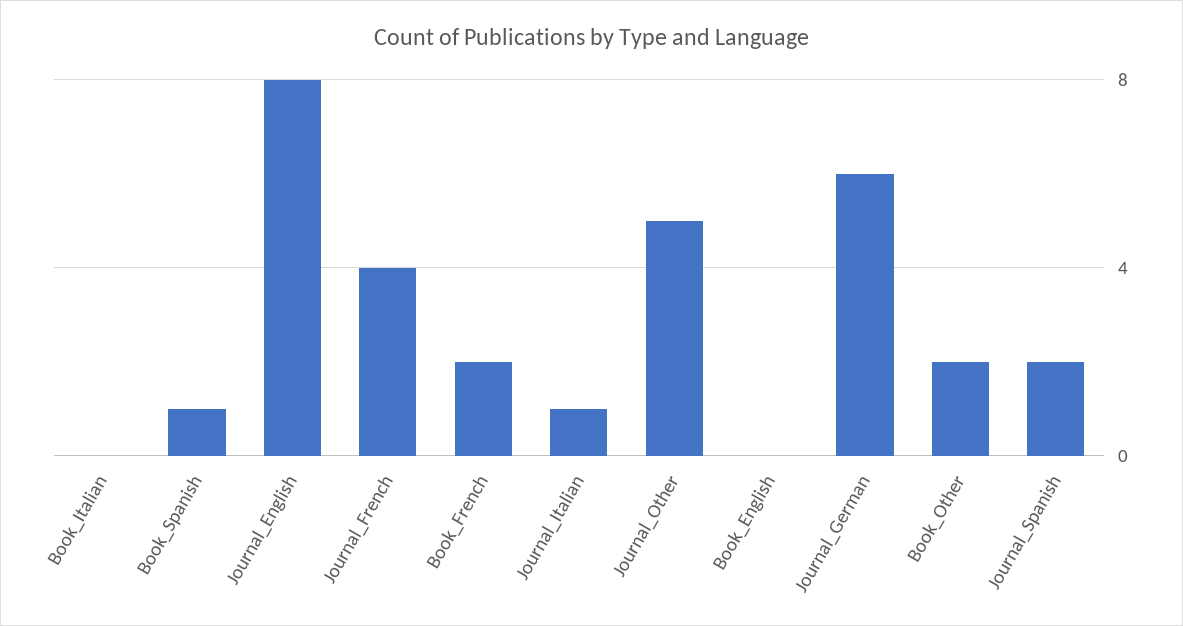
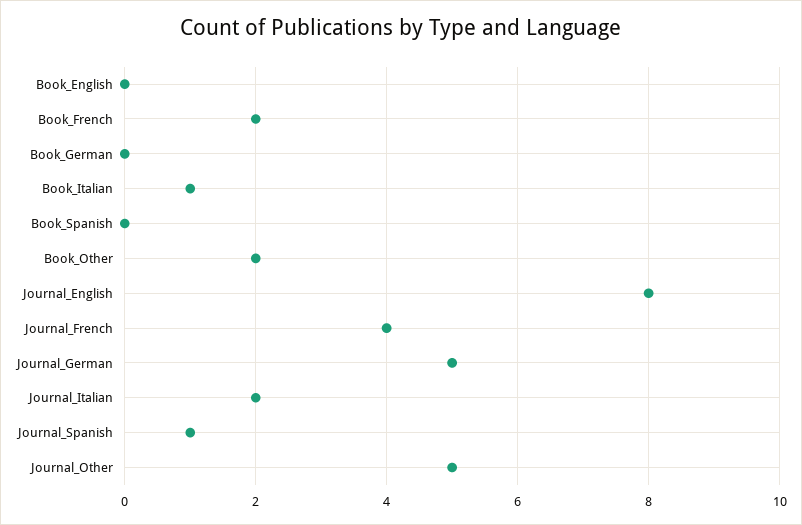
  {
-   "Book_Italian": 0,
+   "Book_Italian": 1,
-   "Book_Spanish": 1,
+   "Book_Spanish": 0,
    "Journal_English": 8,
    "Journal_French": 4,
    "Book_French": 2,
-   "Journal_Italian": 1,
+   "Journal_Italian": 2,
    "Journal_Other": 5,
    "Book_English": 0,
-   "Journal_German": 6,
+   "Journal_German": 5,
    "Book_Other": 2,
-   "Journal_Spanish": 2
+   "Journal_Spanish": 1,
+   "Book_German": 0
  }

